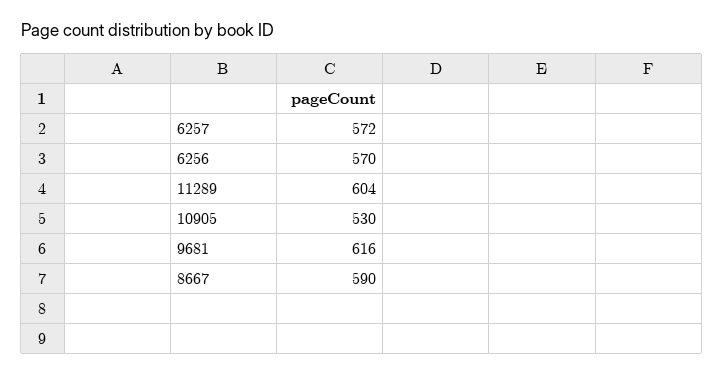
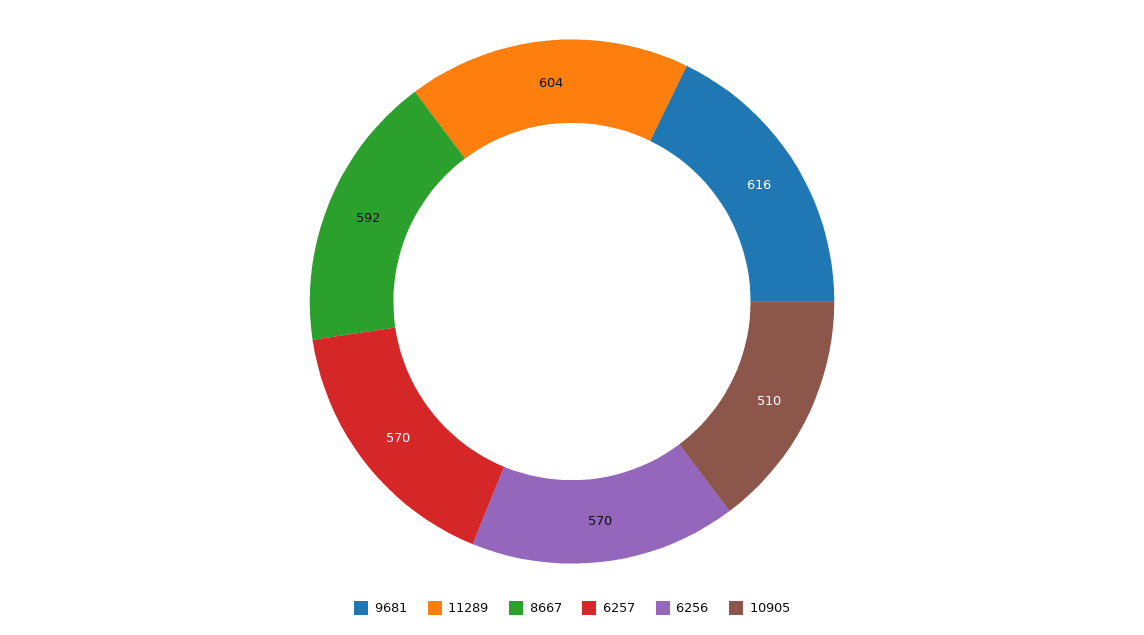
  {
-   "6257": 572,
+   "6257": 570,
    "6256": 570,
    "11289": 604,
-   "10905": 530,
+   "10905": 510,
    "9681": 616,
-   "8667": 590
+   "8667": 592
  }

